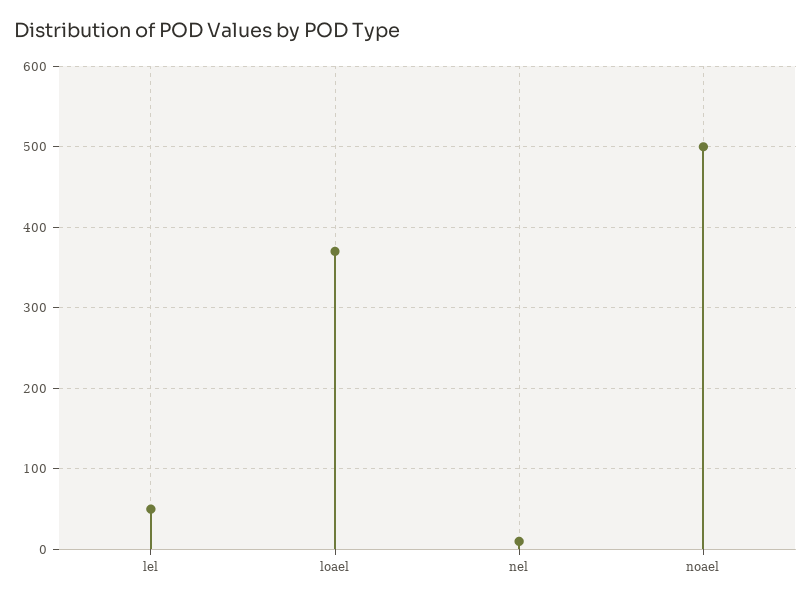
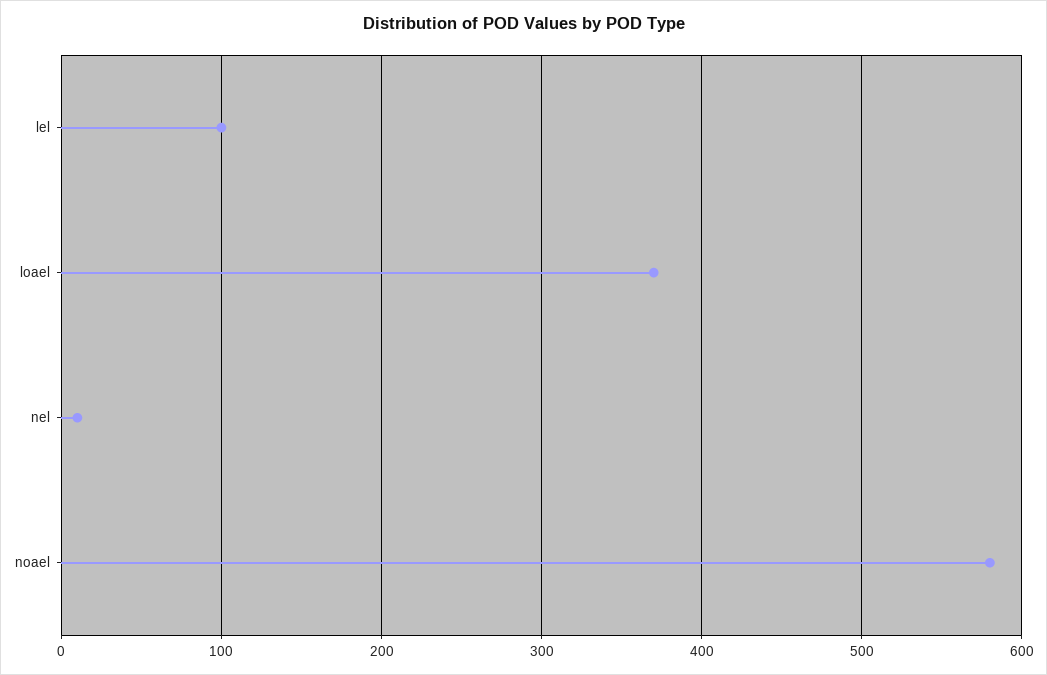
  {
-   "lel": 50,
+   "lel": 100,
    "loael": 370,
    "nel": 10,
-   "noael": 500
+   "noael": 580
  }

